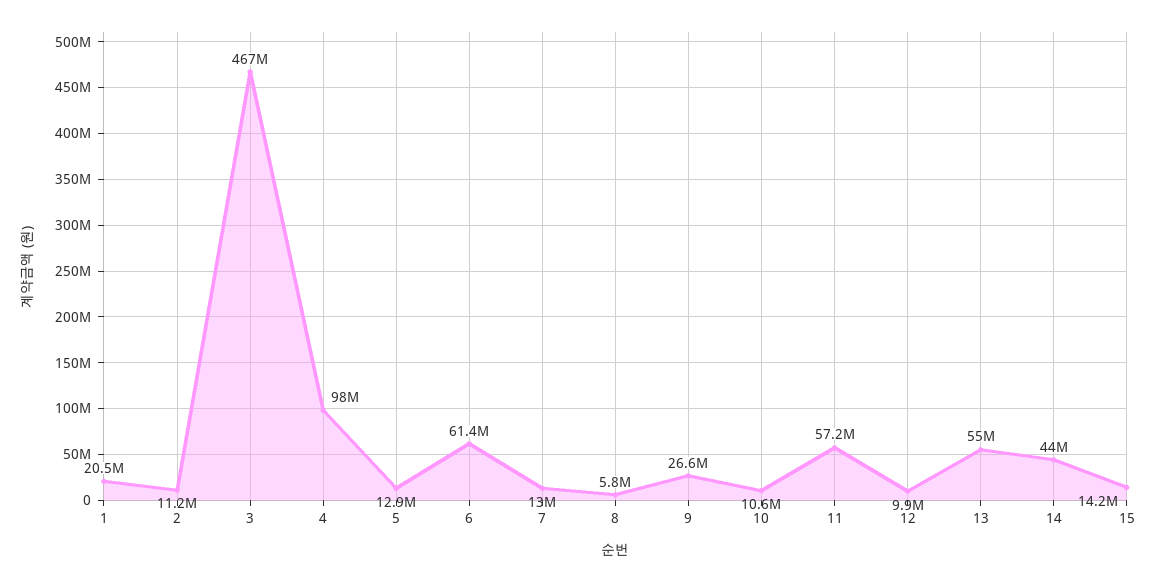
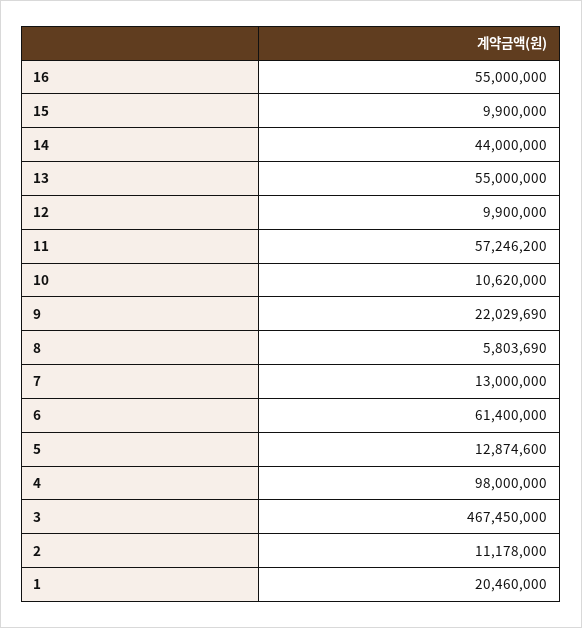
  {
    "1": 20460000,
    "2": 11178000,
    "3": 467450000,
    "4": 98000000,
    "5": 12874600,
    "6": 61400000,
    "7": 13000000,
    "8": 5803690,
-   "9": 26600000,
+   "9": 22029690,
    "10": 10620000,
    "11": 57246200,
    "12": 9900000,
    "13": 55000000,
    "14": 44000000,
-   "15": 14200000
+   "15": 9900000,
+   "16": 55000000
  }

